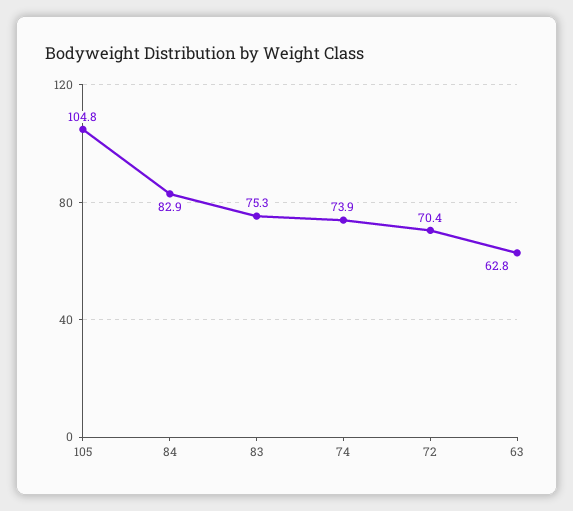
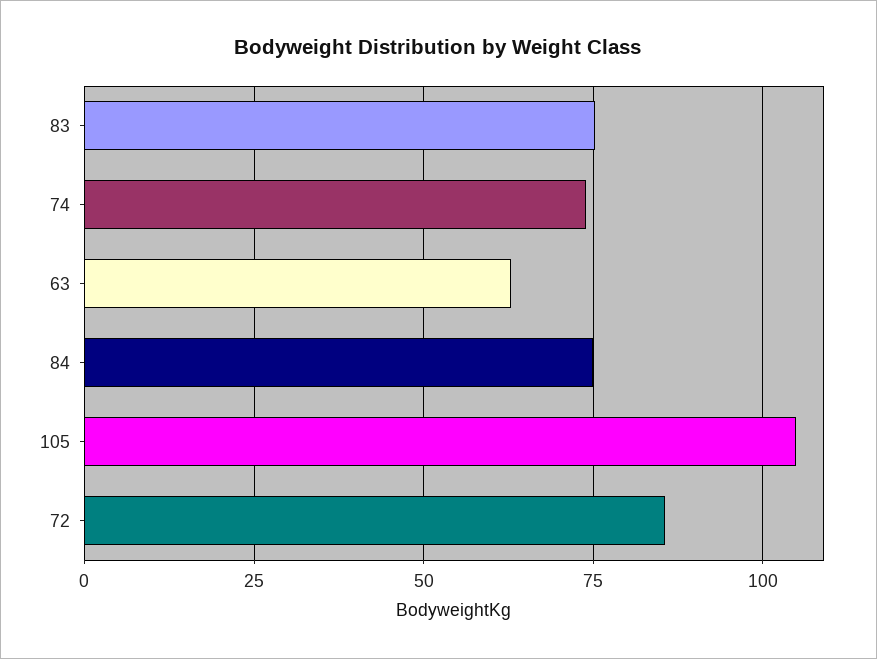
  {
    "105": 104.8,
-   "84": 82.9,
+   "84": 75,
    "83": 75.3,
    "74": 73.9,
-   "72": 70.4,
+   "72": 85,
    "63": 62.8
  }

